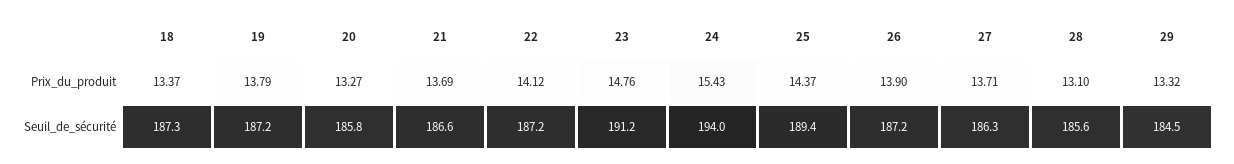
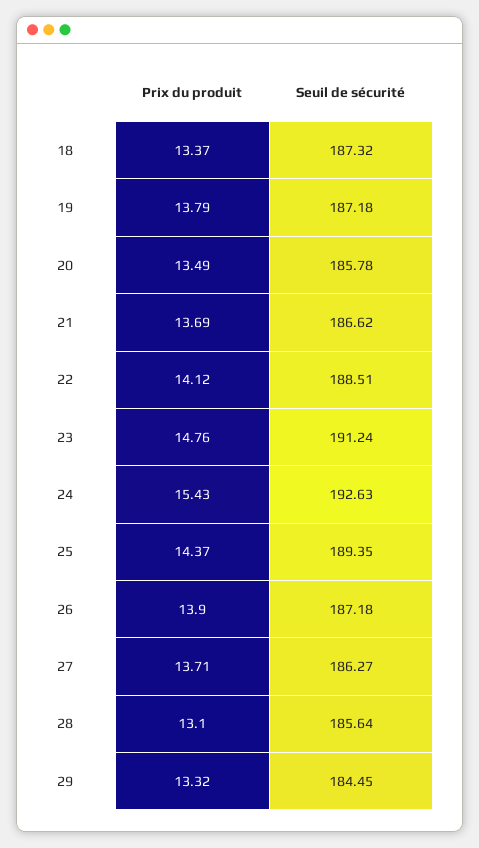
  {
    "18": {
      "Prix_du_produit": 13.37,
      "Seuil_de_sécurité": 187.32
    },
    "19": {
      "Prix_du_produit": 13.79,
      "Seuil_de_sécurité": 187.18
    },
    "20": {
-     "Prix_du_produit": 13.27,
+     "Prix_du_produit": 13.49,
      "Seuil_de_sécurité": 185.78
    },
    "21": {
      "Prix_du_produit": 13.69,
      "Seuil_de_sécurité": 186.62
    },
    "22": {
      "Prix_du_produit": 14.12,
-     "Seuil_de_sécurité": 187.2
+     "Seuil_de_sécurité": 188.51
    },
    "23": {
      "Prix_du_produit": 14.76,
      "Seuil_de_sécurité": 191.24
    },
    "24": {
      "Prix_du_produit": 15.43,
-     "Seuil_de_sécurité": 194
+     "Seuil_de_sécurité": 192.63
    },
    "25": {
      "Prix_du_produit": 14.37,
      "Seuil_de_sécurité": 189.35
    },
    "26": {
      "Prix_du_produit": 13.9,
      "Seuil_de_sécurité": 187.18
    },
    "27": {
      "Prix_du_produit": 13.71,
      "Seuil_de_sécurité": 186.27
    },
    "28": {
      "Prix_du_produit": 13.1,
      "Seuil_de_sécurité": 185.64
    },
    "29": {
      "Prix_du_produit": 13.32,
      "Seuil_de_sécurité": 184.45
    }
  }

